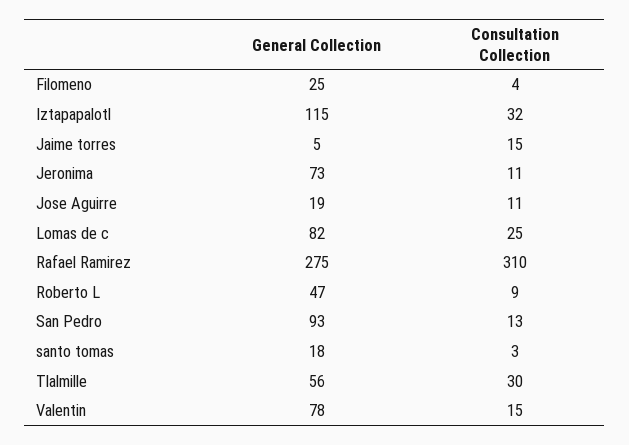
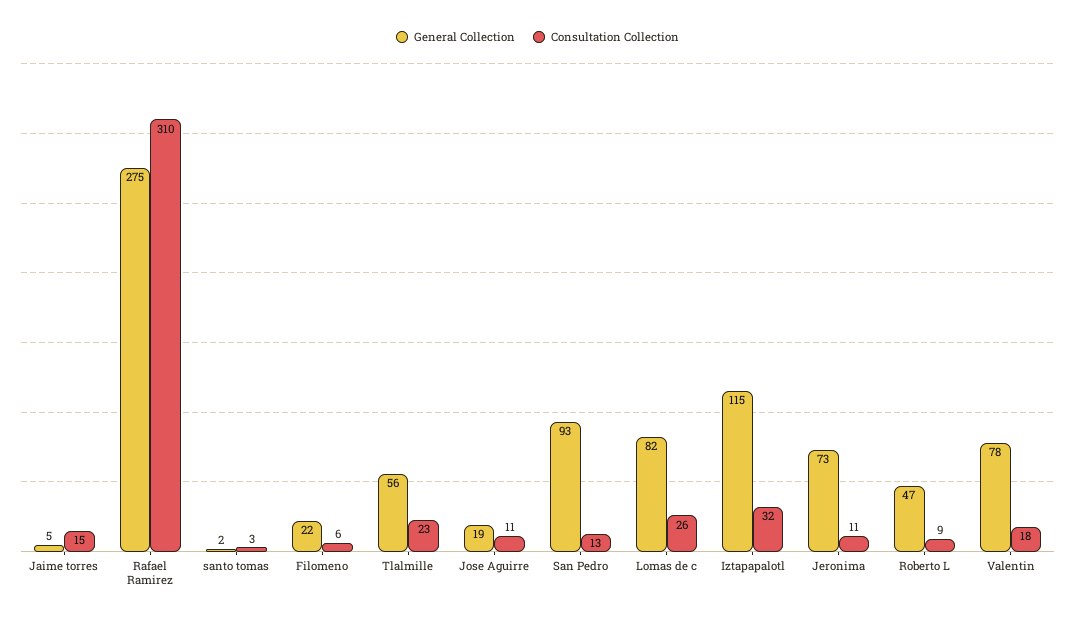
  {
    "General Collection": {
-     "Filomeno": 25,
+     "Filomeno": 22,
      "Iztapapalotl": 115,
      "Jaime torres": 5,
      "Jeronima": 73,
      "Jose Aguirre": 19,
      "Lomas de c": 82,
      "Rafael Ramirez": 275,
      "Roberto L": 47,
      "San Pedro": 93,
-     "santo tomas": 18,
+     "santo tomas": 2,
      "Tlalmille": 56,
      "Valentin": 78
    },
    "Consultation Collection": {
-     "Filomeno": 4,
+     "Filomeno": 6,
      "Iztapapalotl": 32,
      "Jaime torres": 15,
      "Jeronima": 11,
      "Jose Aguirre": 11,
-     "Lomas de c": 25,
+     "Lomas de c": 26,
      "Rafael Ramirez": 310,
      "Roberto L": 9,
      "San Pedro": 13,
      "santo tomas": 3,
-     "Tlalmille": 30,
+     "Tlalmille": 23,
-     "Valentin": 15
+     "Valentin": 18
    }
  }

